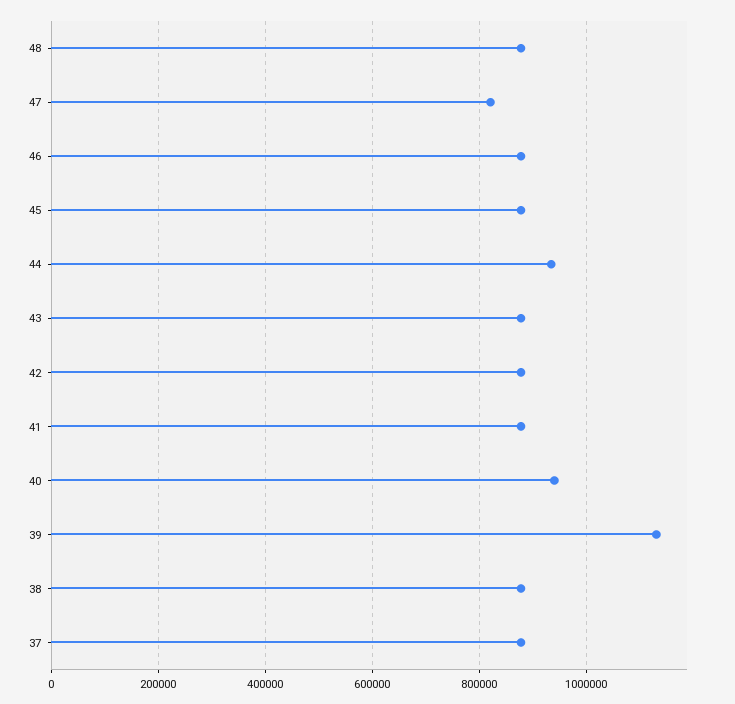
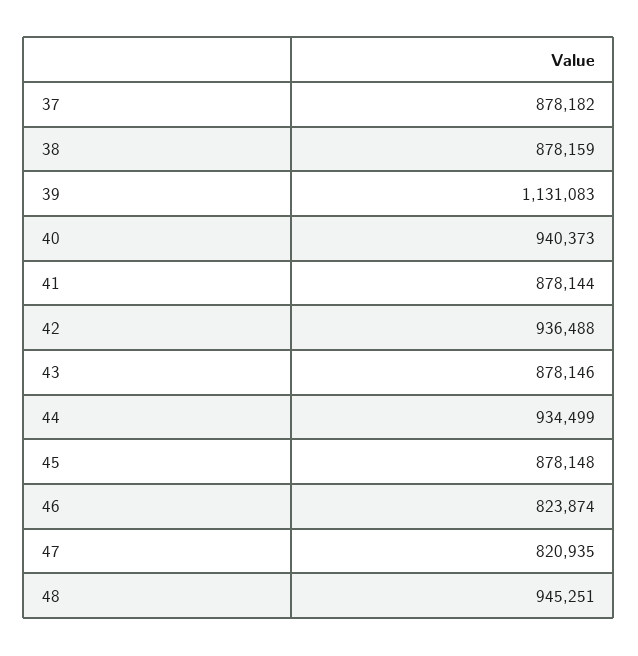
  {
-   "48": 880000,
+   "48": 945251,
    "47": 820935,
-   "46": 880000,
+   "46": 823874,
    "45": 878148,
    "44": 934499,
    "43": 878146,
-   "42": 880000,
+   "42": 936488,
    "41": 878144,
    "40": 940373,
    "39": 1131083,
    "38": 878159,
    "37": 878182
  }

